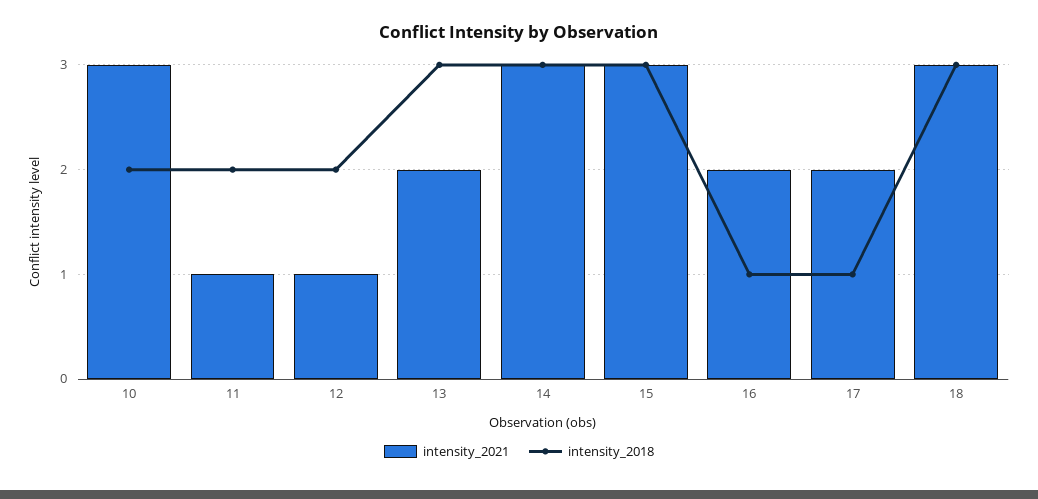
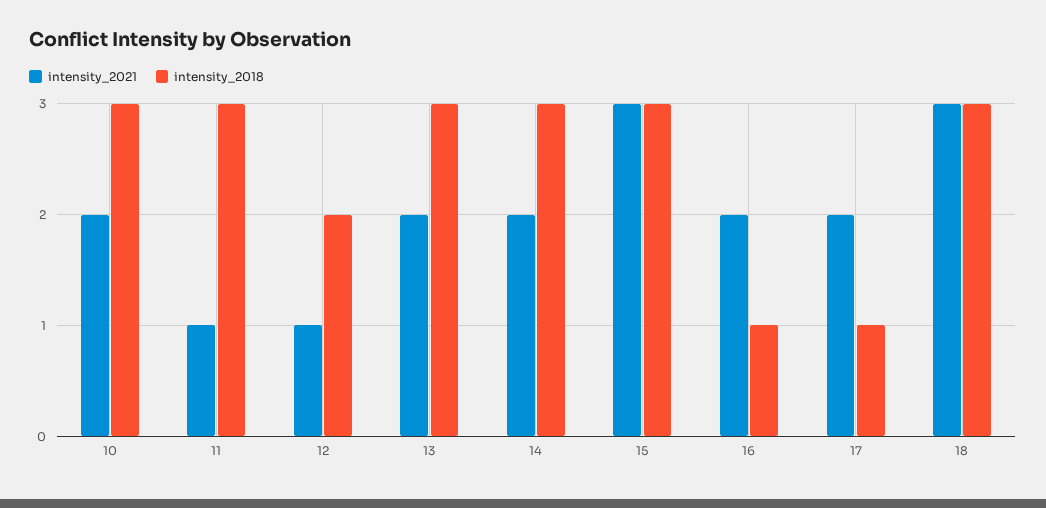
  {
    "intensity_2021": {
-     "10": 3,
+     "10": 2,
      "11": 1,
      "12": 1,
      "13": 2,
-     "14": 3,
+     "14": 2,
      "15": 3,
      "16": 2,
      "17": 2,
      "18": 3
    },
    "intensity_2018": {
-     "10": 2,
+     "10": 3,
-     "11": 2,
+     "11": 3,
      "12": 2,
      "13": 3,
      "14": 3,
      "15": 3,
      "16": 1,
      "17": 1,
      "18": 3
    }
  }

